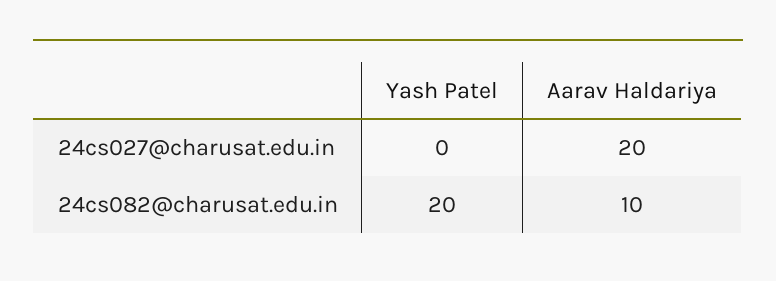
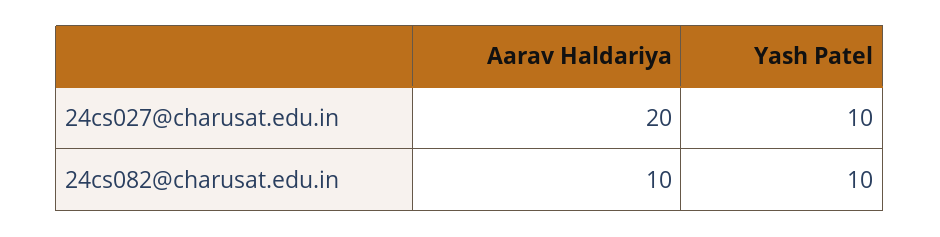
  {
    "Yash Patel": {
-     "24cs027@charusat.edu.in": 0,
+     "24cs027@charusat.edu.in": 10,
-     "24cs082@charusat.edu.in": 20
+     "24cs082@charusat.edu.in": 10
    },
    "Aarav Haldariya": {
      "24cs027@charusat.edu.in": 20,
      "24cs082@charusat.edu.in": 10
    }
  }

